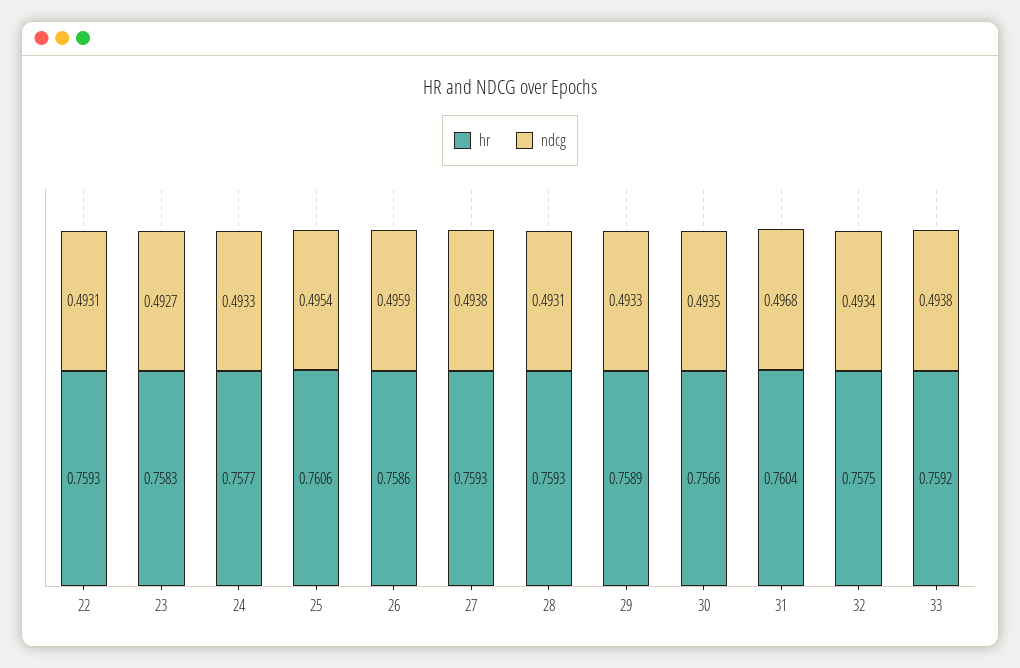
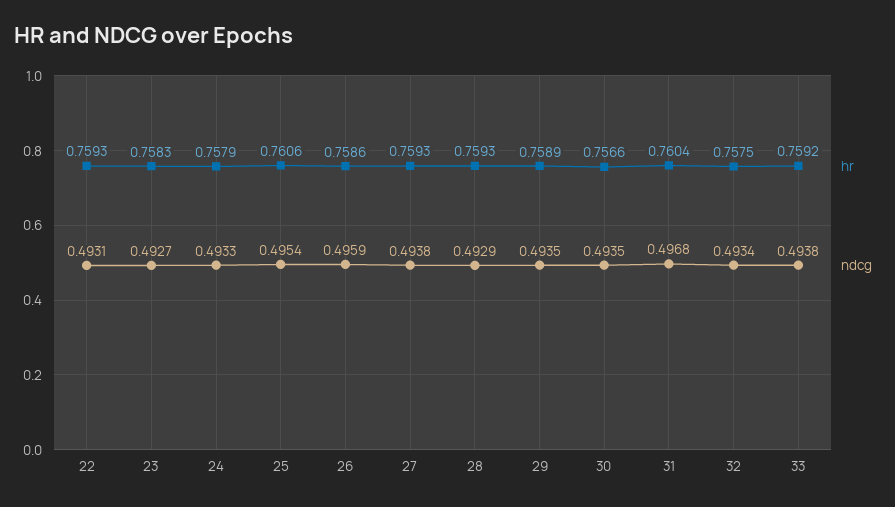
  {
    "hr": {
      "22": 0.7593,
      "23": 0.7583,
-     "24": 0.7577,
+     "24": 0.7579,
      "25": 0.7606,
      "26": 0.7586,
      "27": 0.7593,
      "28": 0.7593,
      "29": 0.7589,
      "30": 0.7566,
      "31": 0.7604,
      "32": 0.7575,
      "33": 0.7592
    },
    "ndcg": {
      "22": 0.4931,
      "23": 0.4927,
      "24": 0.4933,
      "25": 0.4954,
      "26": 0.4959,
      "27": 0.4938,
-     "28": 0.4931,
+     "28": 0.4929,
-     "29": 0.4933,
+     "29": 0.4935,
      "30": 0.4935,
      "31": 0.4968,
      "32": 0.4934,
      "33": 0.4938
    }
  }

